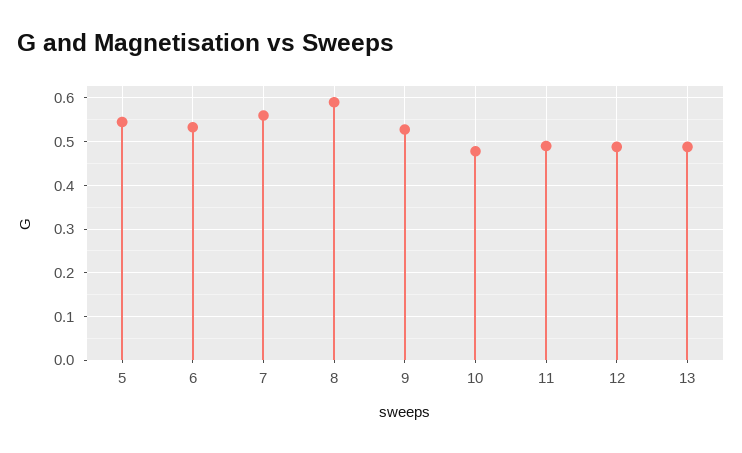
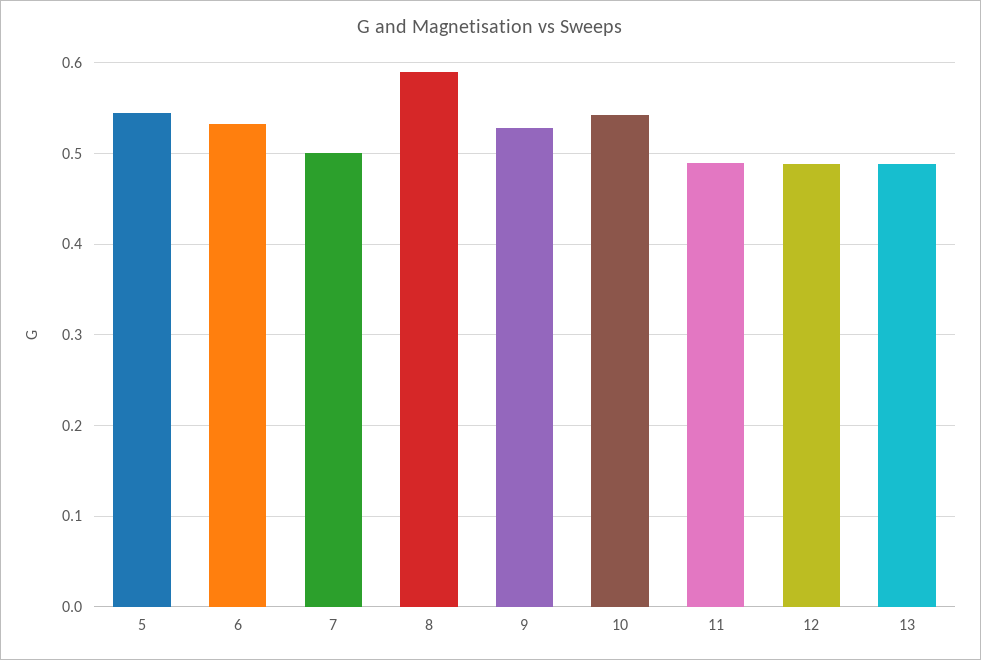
  {
    "5": 0.55,
    "6": 0.53,
-   "7": 0.56,
+   "7": 0.5,
    "8": 0.59,
    "9": 0.53,
-   "10": 0.48,
+   "10": 0.54,
    "11": 0.49,
    "12": 0.49,
    "13": 0.49
  }

